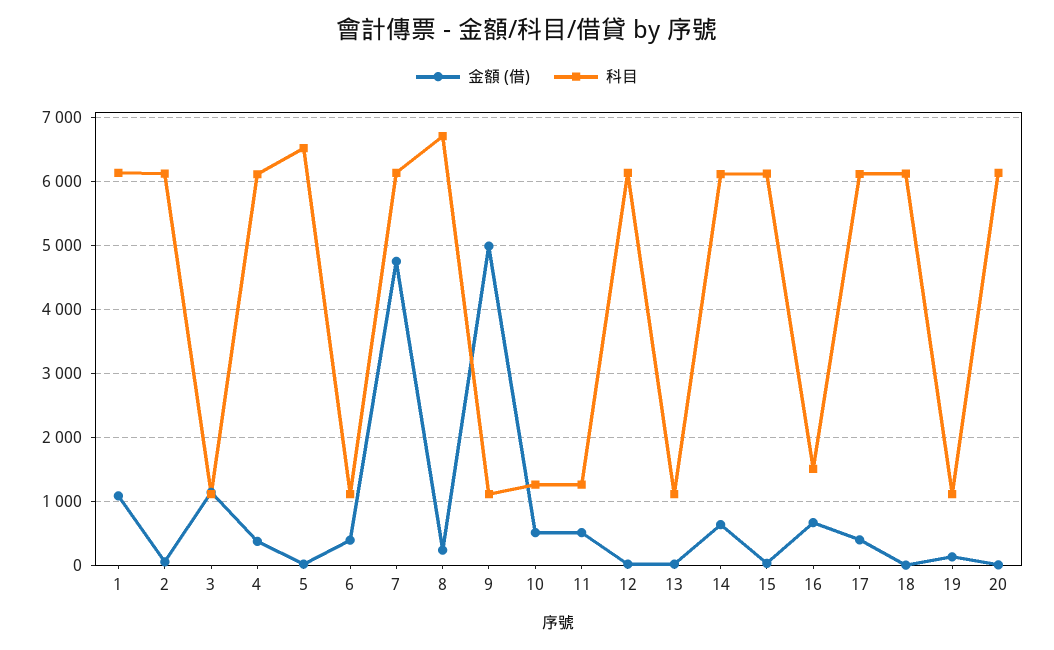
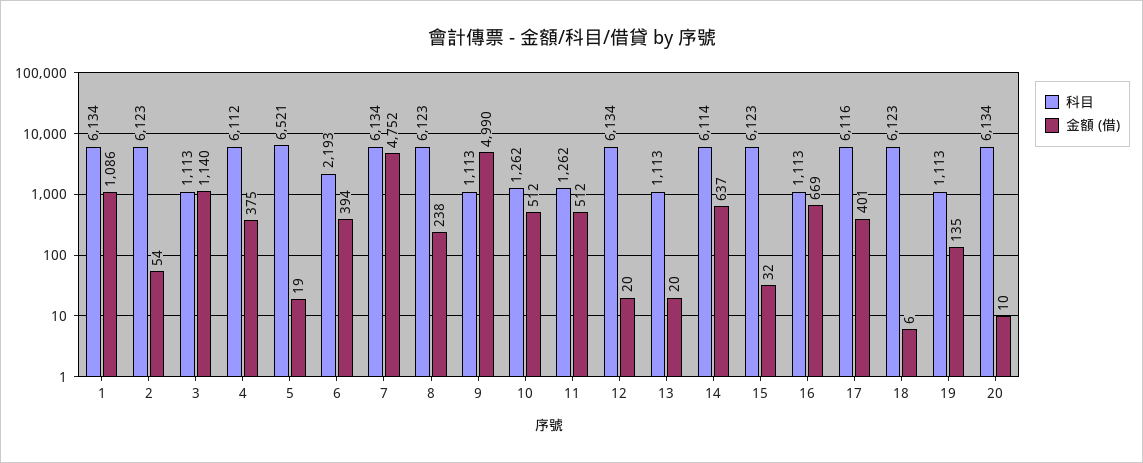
  {
    "金額 (借)": {
      "1": 1086,
      "2": 54,
      "3": 1140,
      "4": 375,
      "5": 19,
      "6": 394,
      "7": 4752,
      "8": 238,
      "9": 4990,
      "10": 512,
      "11": 512,
      "12": 20,
      "13": 20,
      "14": 637,
      "15": 32,
      "16": 669,
      "17": 401,
      "18": 6,
      "19": 135,
      "20": 10
    },
    "科目": {
      "1": 6134,
      "2": 6123,
      "3": 1113,
      "4": 6112,
      "5": 6521,
-     "6": 1100,
+     "6": 2193,
      "7": 6134,
-     "8": 6700,
+     "8": 6123,
      "9": 1113,
      "10": 1262,
      "11": 1262,
      "12": 6134,
      "13": 1113,
      "14": 6114,
      "15": 6123,
-     "16": 1500,
+     "16": 1113,
      "17": 6116,
      "18": 6123,
      "19": 1113,
      "20": 6134
    }
  }

